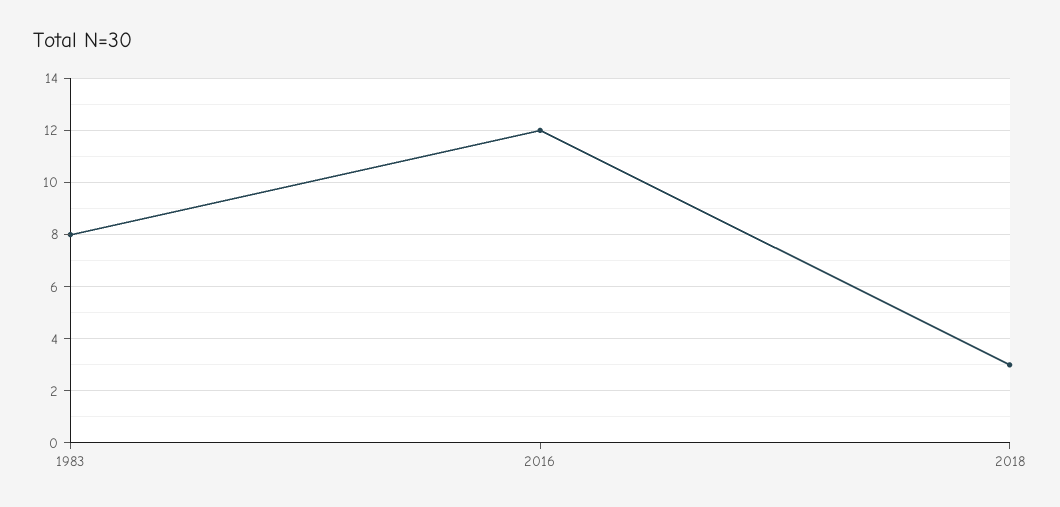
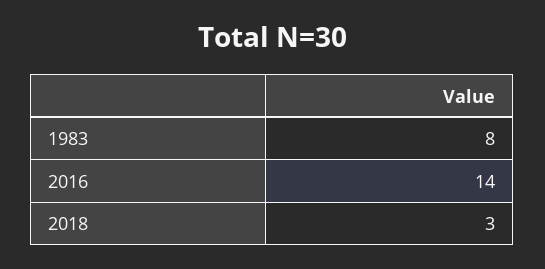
  {
    "1983": 8,
-   "2016": 12,
+   "2016": 14,
    "2018": 3
  }

